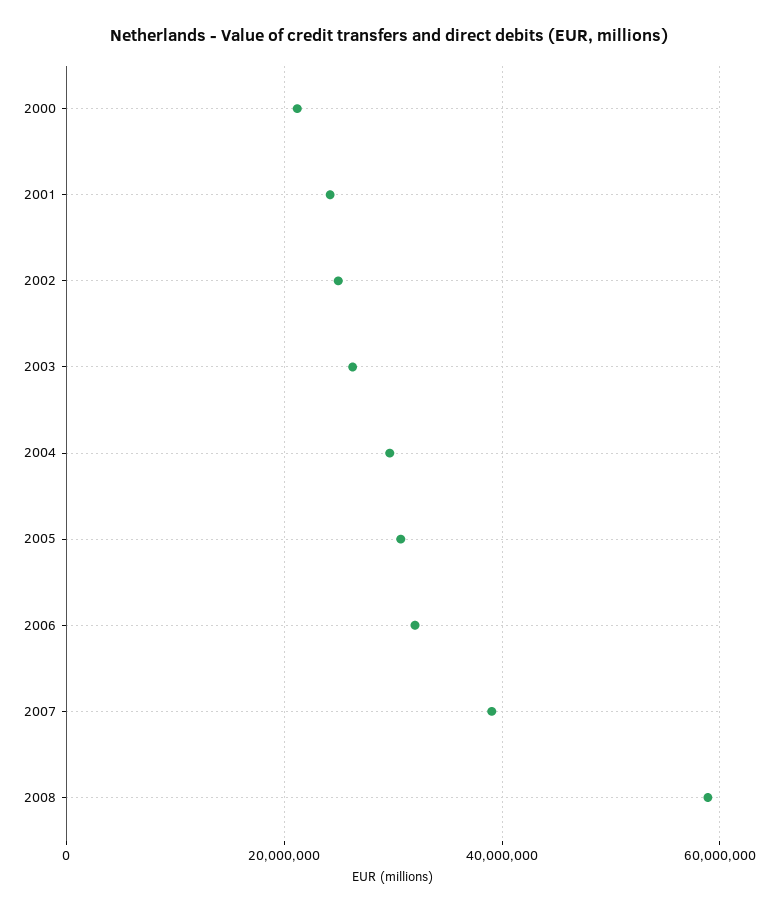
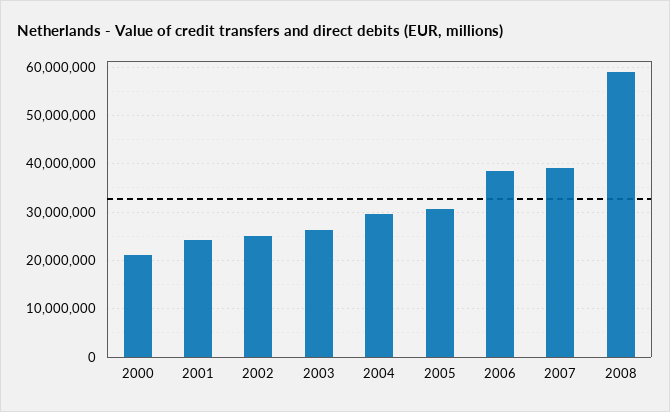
  {
    "2000": 22000000,
    "2001": 24000000,
    "2002": 24000000,
    "2003": 26000000,
    "2004": 30000000,
    "2005": 30000000,
-   "2006": 32000000,
+   "2006": 38000000,
    "2007": 40000000,
    "2008": 58000000
  }

